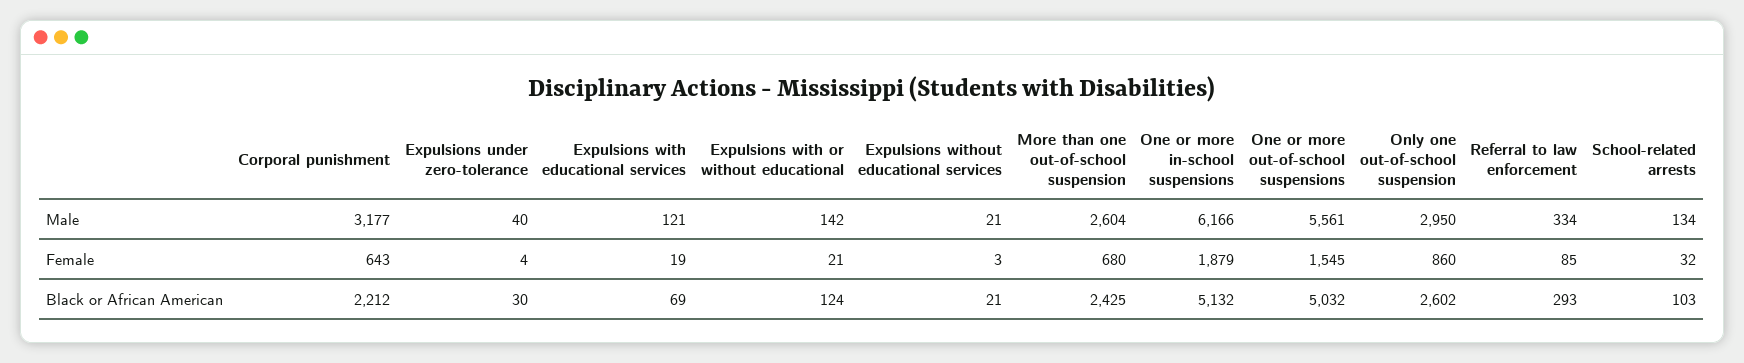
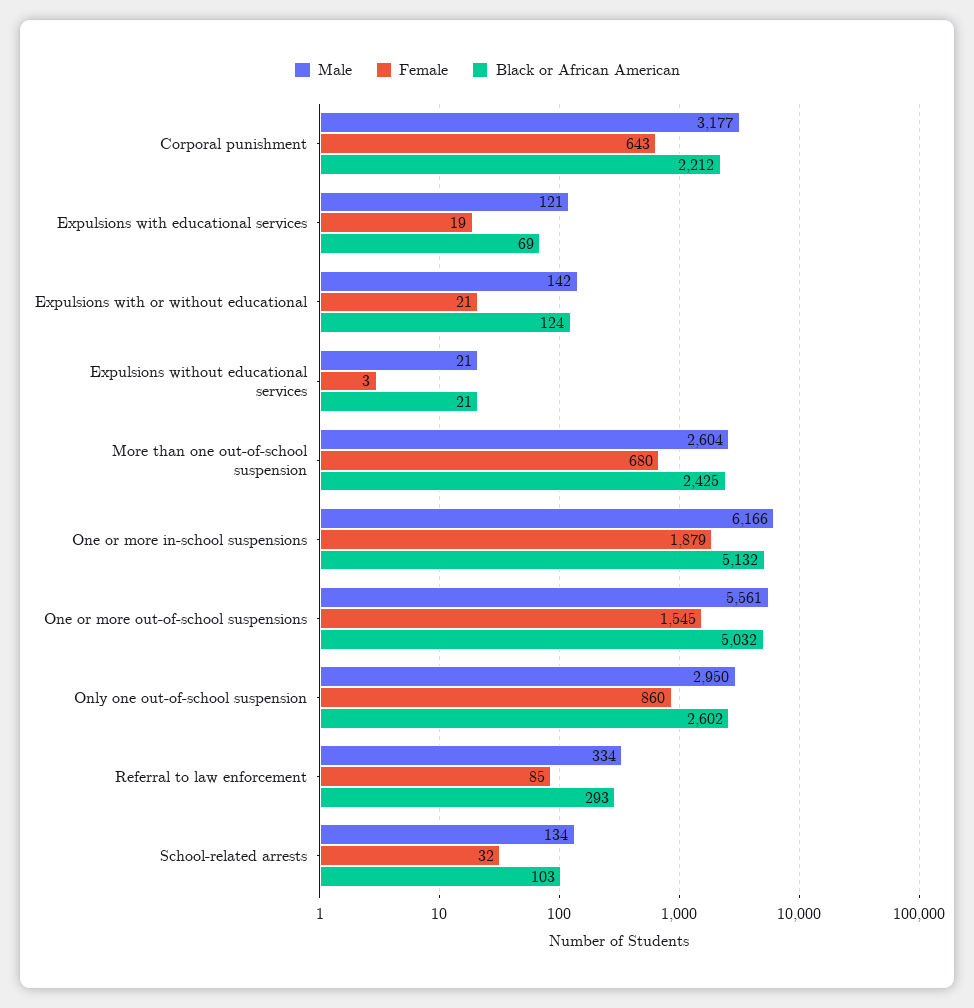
  {
    "Male": {
      "Corporal punishment": 3177,
-     "Expulsions under zero-tolerance": 40,
      "Expulsions with educational services": 121,
      "Expulsions with or without educational": 142,
      "Expulsions without educational services": 21,
      "More than one out-of-school suspension": 2604,
      "One or more in-school suspensions": 6166,
      "One or more out-of-school suspensions": 5561,
      "Only one out-of-school suspension": 2950,
      "Referral to law enforcement": 334,
      "School-related arrests": 134
    },
    "Female": {
      "Corporal punishment": 643,
-     "Expulsions under zero-tolerance": 4,
      "Expulsions with educational services": 19,
      "Expulsions with or without educational": 21,
      "Expulsions without educational services": 3,
      "More than one out-of-school suspension": 680,
      "One or more in-school suspensions": 1879,
      "One or more out-of-school suspensions": 1545,
      "Only one out-of-school suspension": 860,
      "Referral to law enforcement": 85,
      "School-related arrests": 32
    },
    "Black or African American": {
      "Corporal punishment": 2212,
-     "Expulsions under zero-tolerance": 30,
      "Expulsions with educational services": 69,
      "Expulsions with or without educational": 124,
      "Expulsions without educational services": 21,
      "More than one out-of-school suspension": 2425,
      "One or more in-school suspensions": 5132,
      "One or more out-of-school suspensions": 5032,
      "Only one out-of-school suspension": 2602,
      "Referral to law enforcement": 293,
      "School-related arrests": 103
    }
  }

